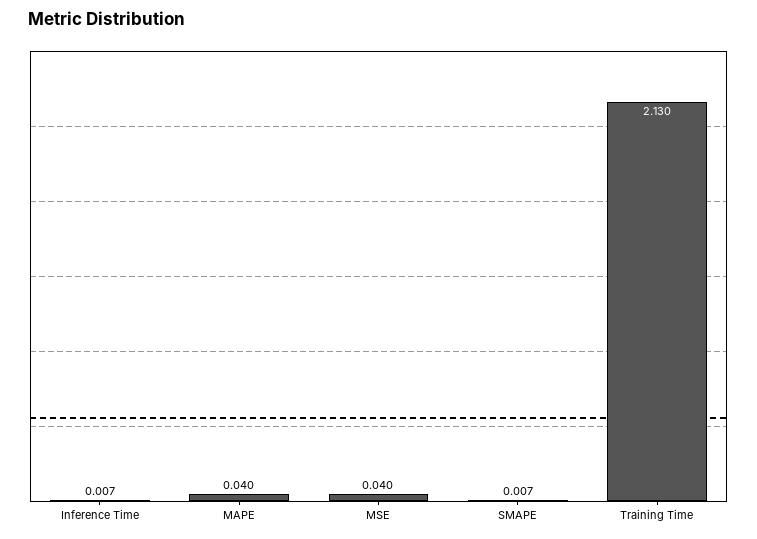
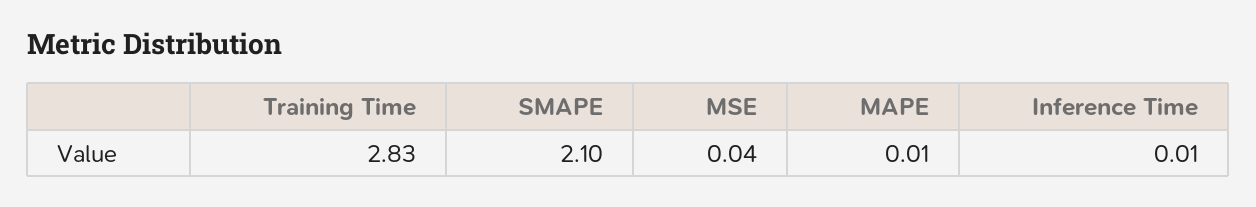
  {
    "Inference Time": 0.007,
-   "MAPE": 0.04,
+   "MAPE": 0.01,
    "MSE": 0.04,
-   "SMAPE": 0.007,
+   "SMAPE": 2.1,
-   "Training Time": 2.13
+   "Training Time": 2.83
  }

